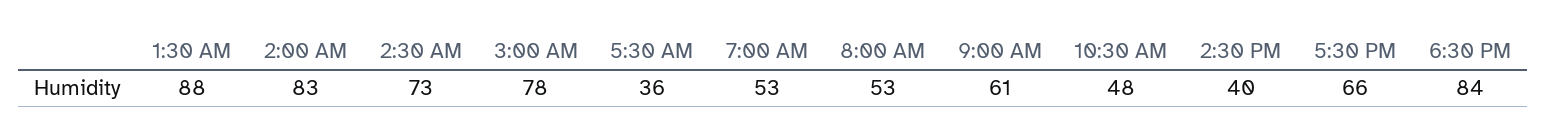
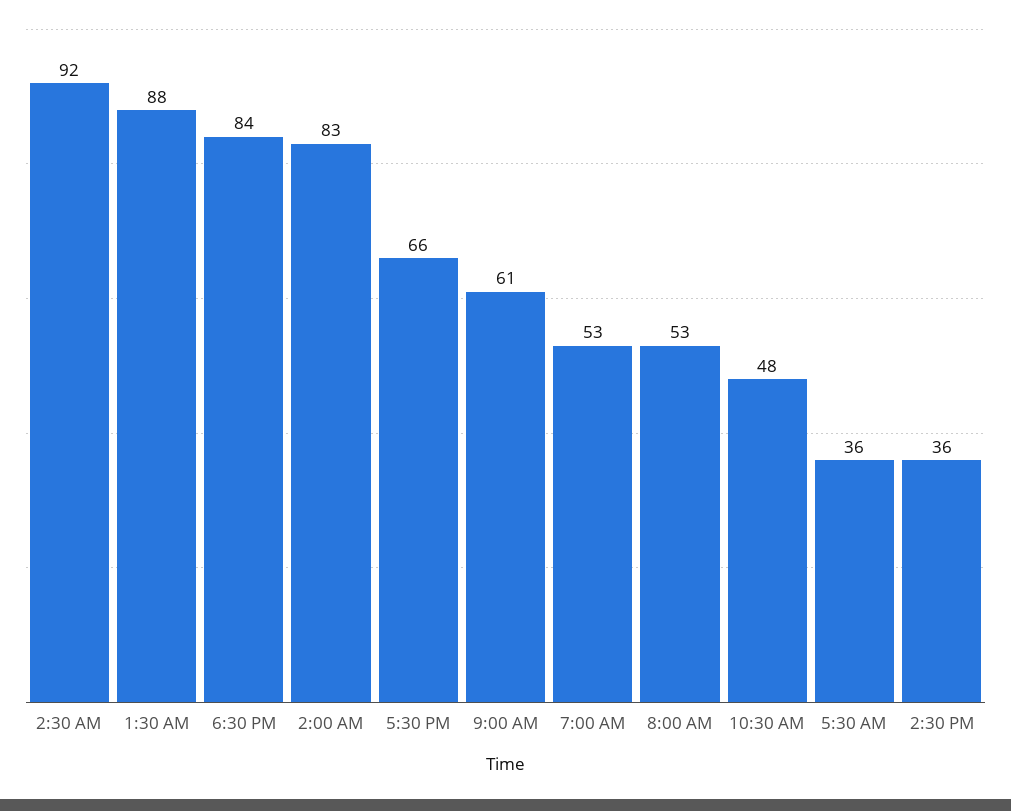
  {
    "1:30 AM": 88,
    "2:00 AM": 83,
-   "2:30 AM": 73,
+   "2:30 AM": 92,
-   "3:00 AM": 78,
    "5:30 AM": 36,
    "7:00 AM": 53,
    "8:00 AM": 53,
    "9:00 AM": 61,
    "10:30 AM": 48,
-   "2:30 PM": 40,
+   "2:30 PM": 36,
    "5:30 PM": 66,
    "6:30 PM": 84
  }

